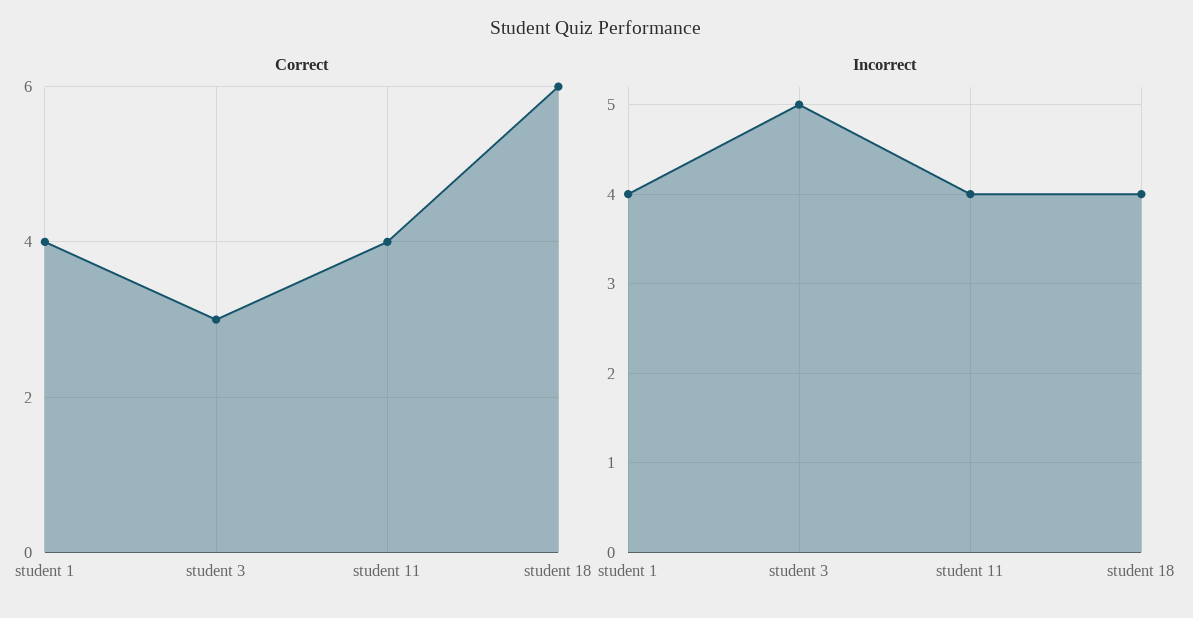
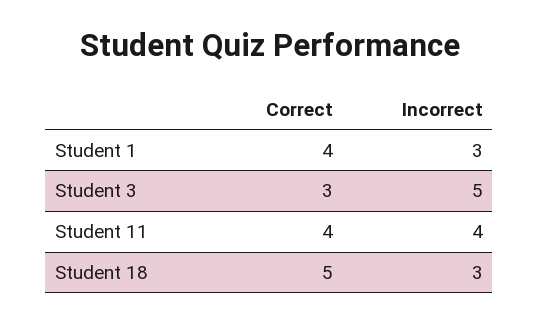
  {
    "Correct": {
      "student 1": 4,
      "student 3": 3,
      "student 11": 4,
-     "student 18": 6
+     "student 18": 5
    },
    "Incorrect": {
-     "student 1": 4,
+     "student 1": 3,
      "student 3": 5,
      "student 11": 4,
-     "student 18": 4
+     "student 18": 3
    }
  }

